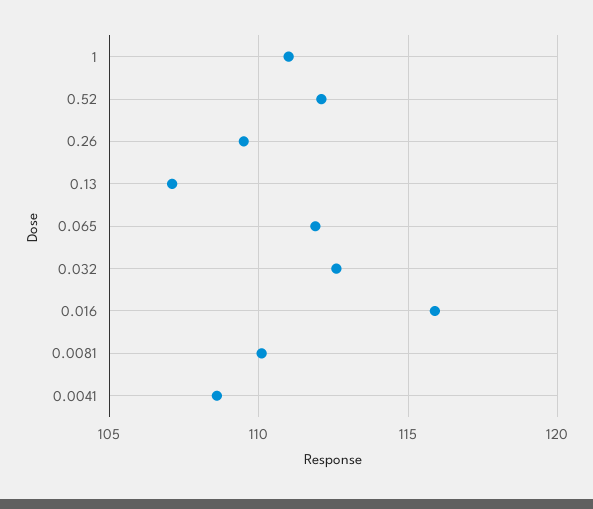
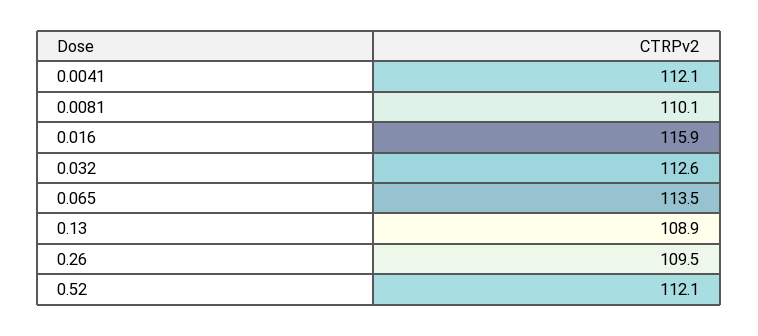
  {
-   "1": 111,
    "0.52": 112.1,
    "0.26": 109.5,
-   "0.13": 107,
+   "0.13": 108.9,
-   "0.065": 112,
+   "0.065": 113.5,
    "0.032": 112.6,
    "0.016": 115.9,
    "0.0081": 110.1,
-   "0.0041": 108.5
+   "0.0041": 112.1
  }

